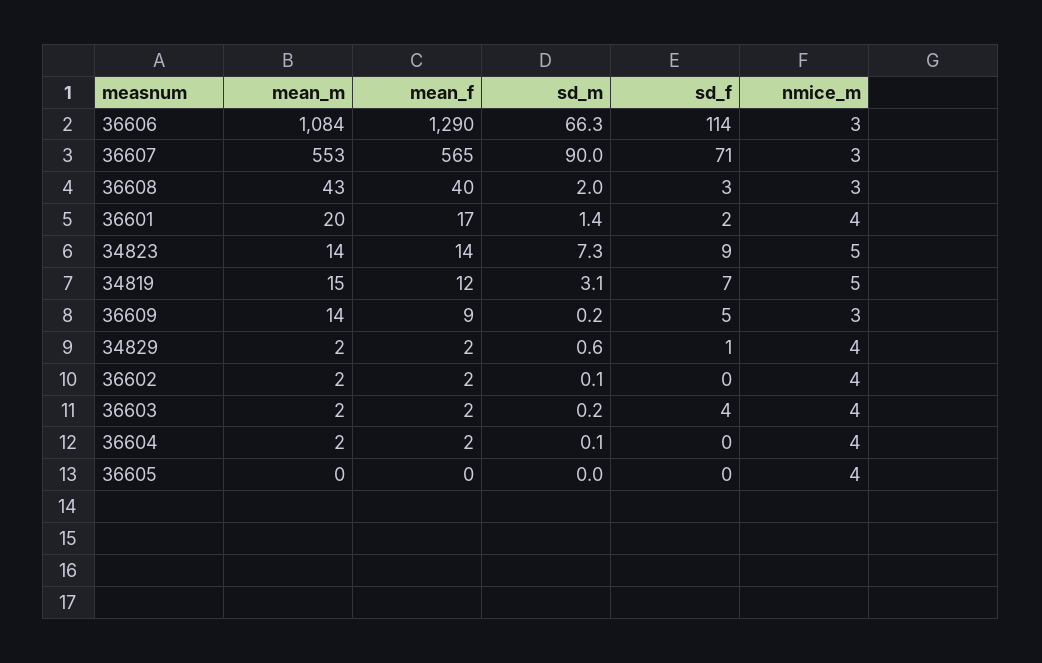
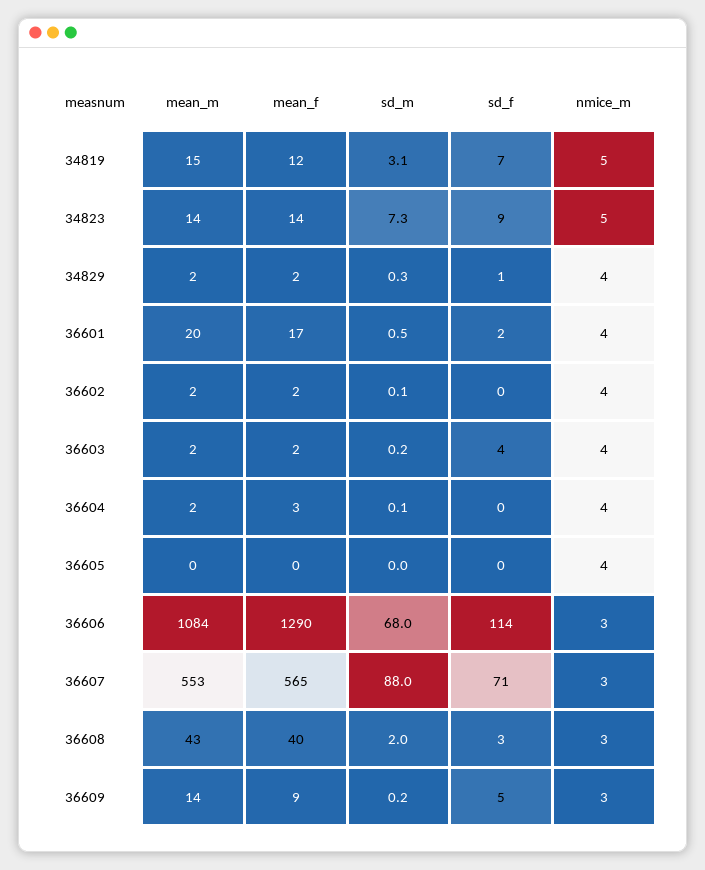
  {
    "mean_m": {
      "36606": 1084,
      "36607": 553,
      "36608": 43,
      "36601": 20,
      "34823": 14,
      "34819": 15,
      "36609": 14,
      "34829": 2,
      "36602": 2,
      "36603": 2,
      "36604": 2,
      "36605": 0
    },
    "mean_f": {
      "36606": 1290,
      "36607": 565,
      "36608": 40,
      "36601": 17,
      "34823": 14,
      "34819": 12,
      "36609": 9,
      "34829": 2,
      "36602": 2,
      "36603": 2,
-     "36604": 2,
+     "36604": 3,
      "36605": 0
    },
    "sd_m": {
-     "36606": 66.3,
+     "36606": 68,
-     "36607": 90,
+     "36607": 88,
      "36608": 2,
-     "36601": 1.4,
+     "36601": 0.5,
      "34823": 7.3,
      "34819": 3.1,
      "36609": 0.2,
-     "34829": 0.6,
+     "34829": 0.3,
      "36602": 0.1,
      "36603": 0.2,
      "36604": 0.1,
      "36605": 0
    },
    "sd_f": {
      "36606": 114,
      "36607": 71,
      "36608": 3,
      "36601": 2,
      "34823": 9,
      "34819": 7,
      "36609": 5,
      "34829": 1,
      "36602": 0,
      "36603": 4,
      "36604": 0,
      "36605": 0
    },
    "nmice_m": {
      "36606": 3,
      "36607": 3,
      "36608": 3,
      "36601": 4,
      "34823": 5,
      "34819": 5,
      "36609": 3,
      "34829": 4,
      "36602": 4,
      "36603": 4,
      "36604": 4,
      "36605": 4
    }
  }

